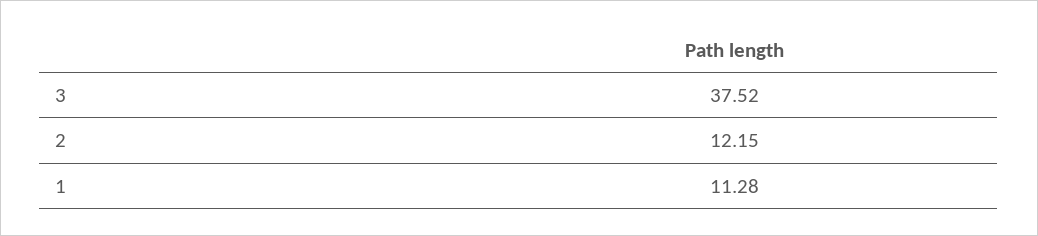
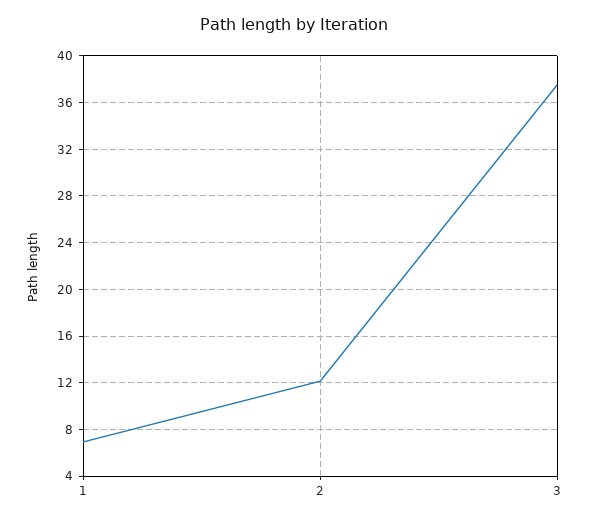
  {
    "3": 37.52,
    "2": 12.15,
-   "1": 11.28
+   "1": 7
  }

